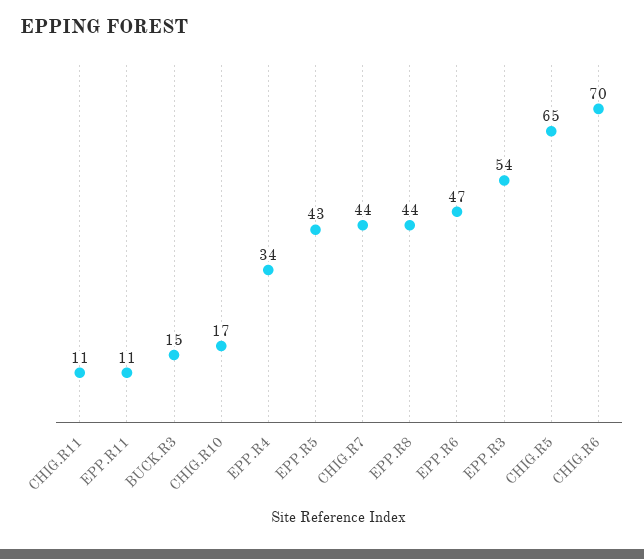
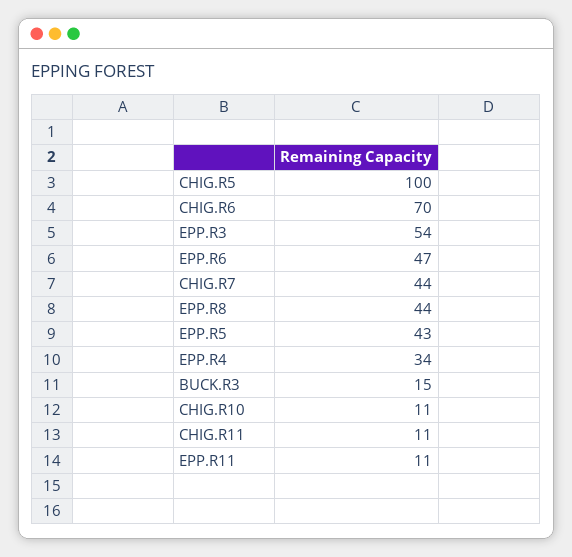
  {
    "CHIG.R11": 11,
    "EPP.R11": 11,
    "BUCK.R3": 15,
-   "CHIG.R10": 17,
+   "CHIG.R10": 11,
    "EPP.R4": 34,
    "EPP.R5": 43,
    "CHIG.R7": 44,
    "EPP.R8": 44,
    "EPP.R6": 47,
    "EPP.R3": 54,
-   "CHIG.R5": 65,
+   "CHIG.R5": 100,
    "CHIG.R6": 70
  }

